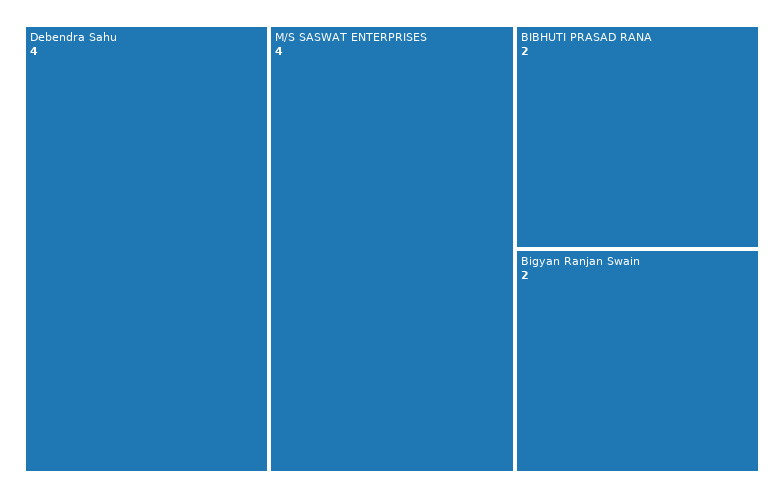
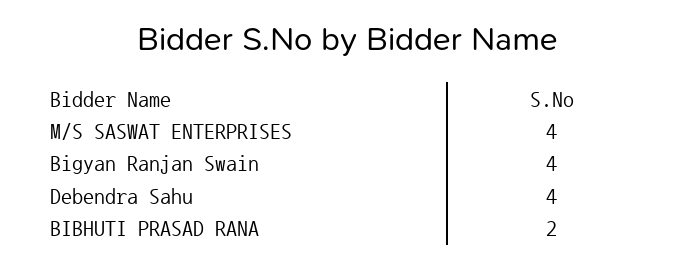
  {
    "Debendra Sahu": 4,
    "M/S SASWAT ENTERPRISES": 4,
    "BIBHUTI PRASAD RANA": 2,
-   "Bigyan Ranjan Swain": 2
+   "Bigyan Ranjan Swain": 4
  }

